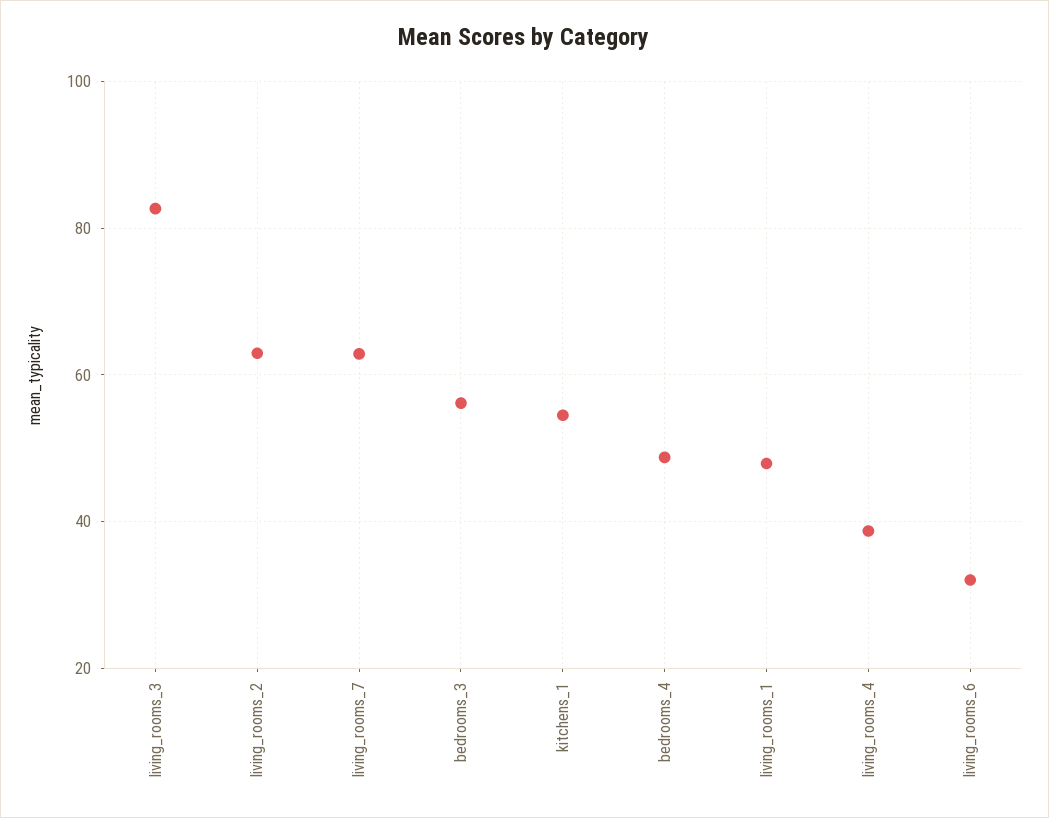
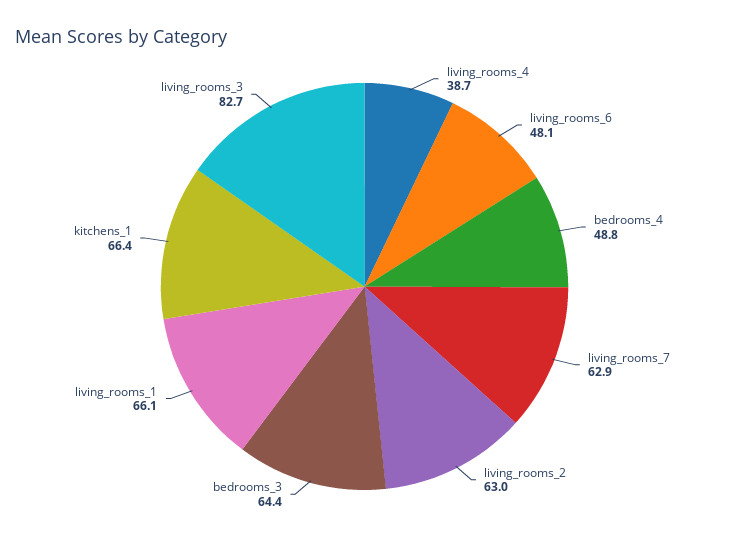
  {
    "living_rooms_3": 82.7,
    "living_rooms_2": 63,
    "living_rooms_7": 62.9,
-   "bedrooms_3": 56,
+   "bedrooms_3": 64.4,
-   "kitchens_1": 54,
+   "kitchens_1": 66.4,
    "bedrooms_4": 48.8,
-   "living_rooms_1": 48,
+   "living_rooms_1": 66.1,
    "living_rooms_4": 38.7,
-   "living_rooms_6": 32
+   "living_rooms_6": 48.1
  }

